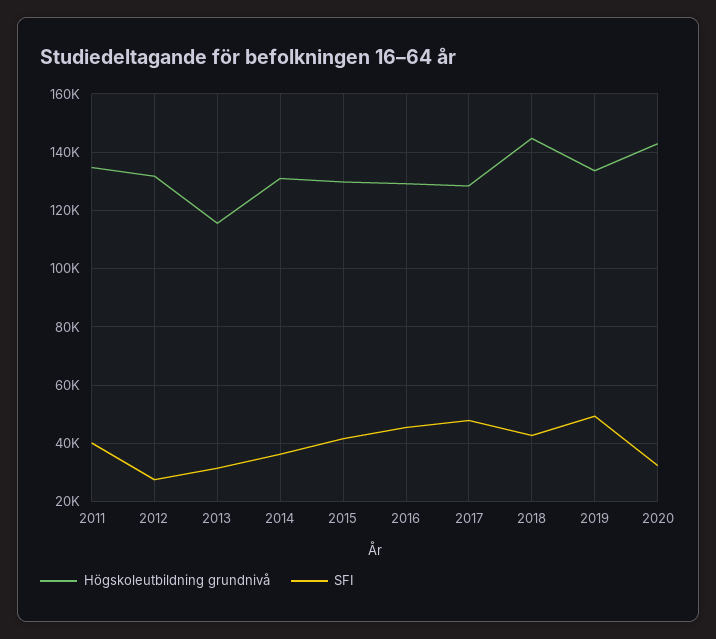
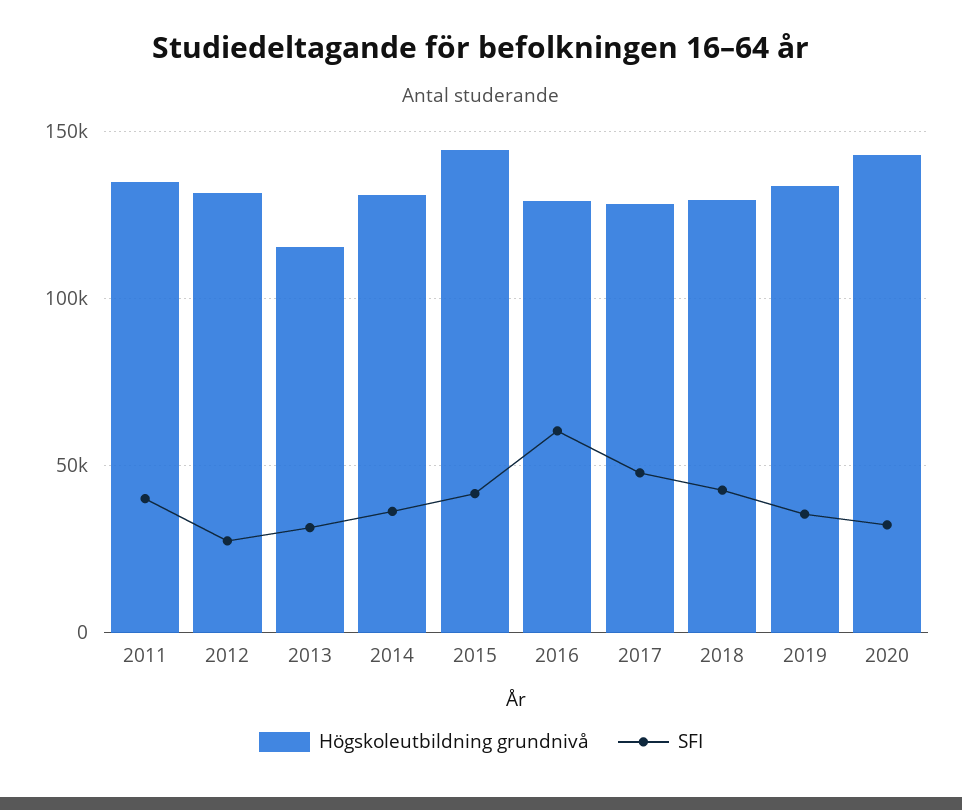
  {
    "Högskoleutbildning grundnivå": {
      "2011": 135000,
      "2012": 132500,
      "2013": 115000,
      "2014": 130000,
-     "2015": 130000,
+     "2015": 145000,
      "2016": 130000,
      "2017": 127500,
-     "2018": 145000,
+     "2018": 130000,
      "2019": 132500,
      "2020": 142500
    },
    "SFI": {
      "2011": 40000,
      "2012": 27500,
      "2013": 32500,
      "2014": 37500,
      "2015": 42500,
-     "2016": 45000,
+     "2016": 60000,
      "2017": 47500,
      "2018": 42500,
-     "2019": 50000,
+     "2019": 35000,
      "2020": 32500
    }
  }

